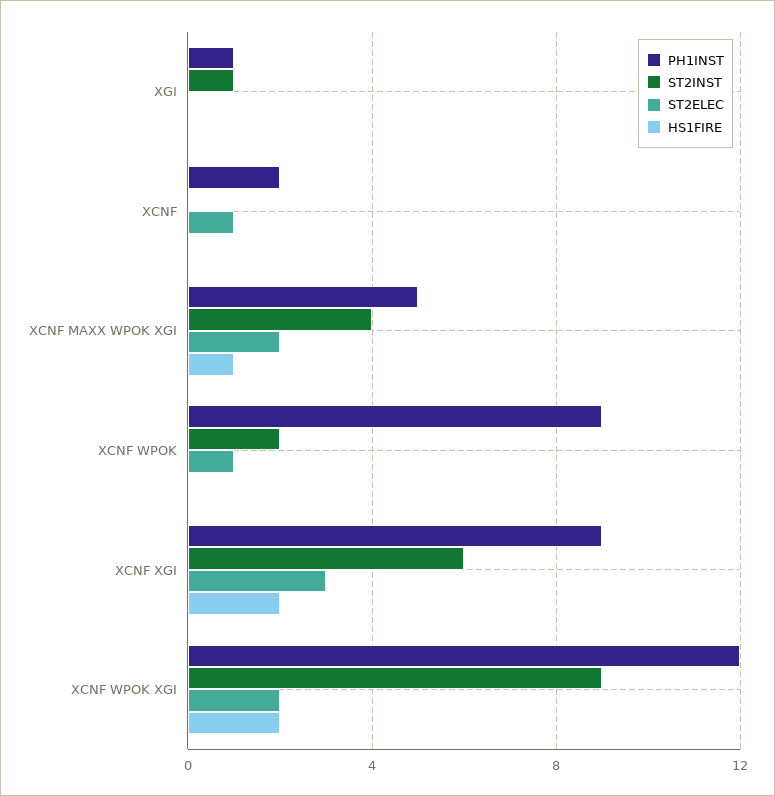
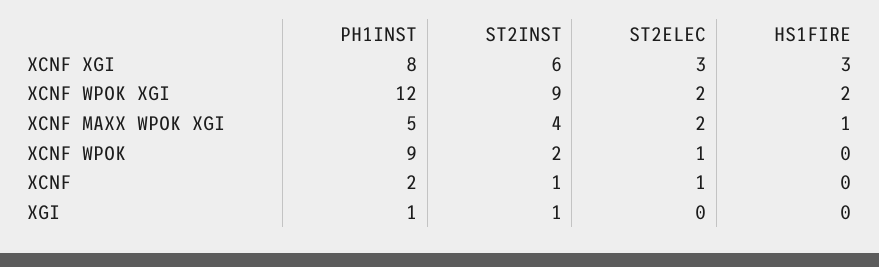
  {
    "PH1INST": {
      "XGI": 1,
      "XCNF": 2,
      "XCNF MAXX WPOK XGI": 5,
      "XCNF WPOK": 9,
-     "XCNF XGI": 9,
+     "XCNF XGI": 8,
      "XCNF WPOK XGI": 12
    },
    "ST2INST": {
      "XGI": 1,
-     "XCNF": 0,
+     "XCNF": 1,
      "XCNF MAXX WPOK XGI": 4,
      "XCNF WPOK": 2,
      "XCNF XGI": 6,
      "XCNF WPOK XGI": 9
    },
    "ST2ELEC": {
      "XGI": 0,
      "XCNF": 1,
      "XCNF MAXX WPOK XGI": 2,
      "XCNF WPOK": 1,
      "XCNF XGI": 3,
      "XCNF WPOK XGI": 2
    },
    "HS1FIRE": {
      "XGI": 0,
      "XCNF": 0,
      "XCNF MAXX WPOK XGI": 1,
      "XCNF WPOK": 0,
-     "XCNF XGI": 2,
+     "XCNF XGI": 3,
      "XCNF WPOK XGI": 2
    }
  }

